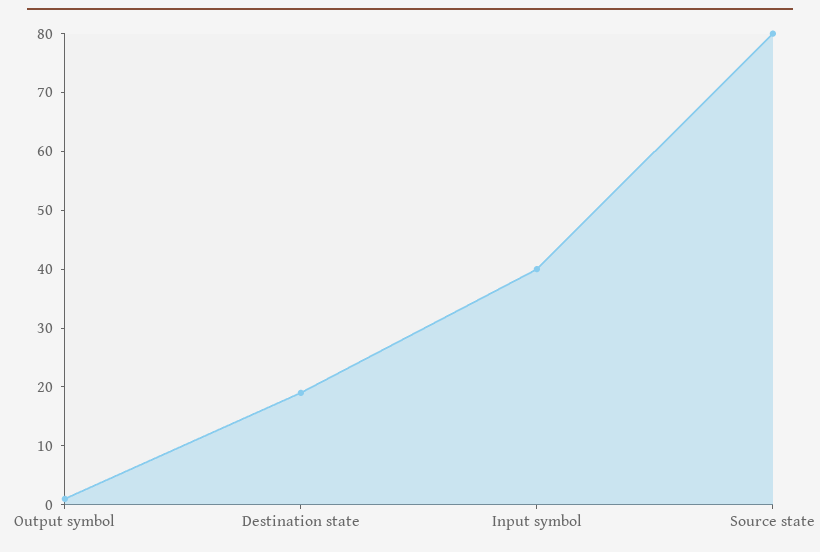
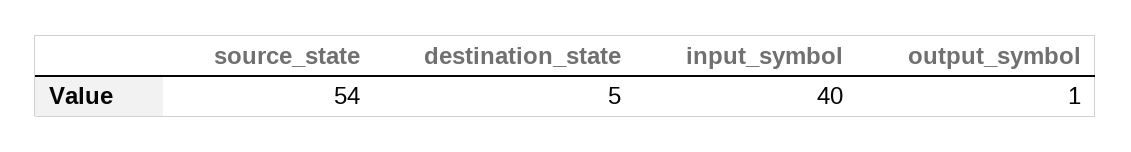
  {
    "Output symbol": 1,
-   "Destination state": 20,
+   "Destination state": 5,
    "Input symbol": 40,
-   "Source state": 80
+   "Source state": 54
  }

